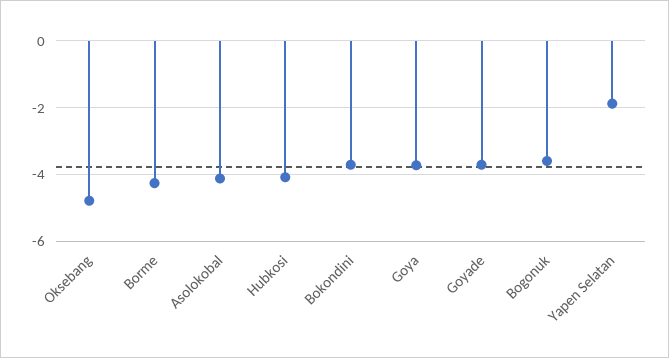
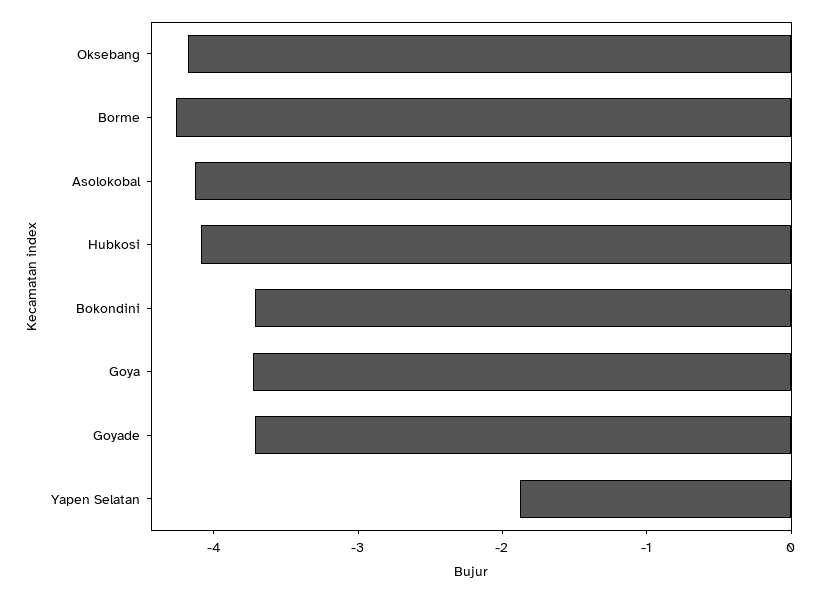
  {
-   "Oksebang": -4.8,
+   "Oksebang": -4.2,
    "Borme": -4.2,
    "Asolokobal": -4.2,
    "Hubkosi": -4,
    "Bokondini": -3.8,
    "Goya": -3.8,
    "Goyade": -3.8,
-   "Bogonuk": -3.6,
    "Yapen Selatan": -1.8
  }

